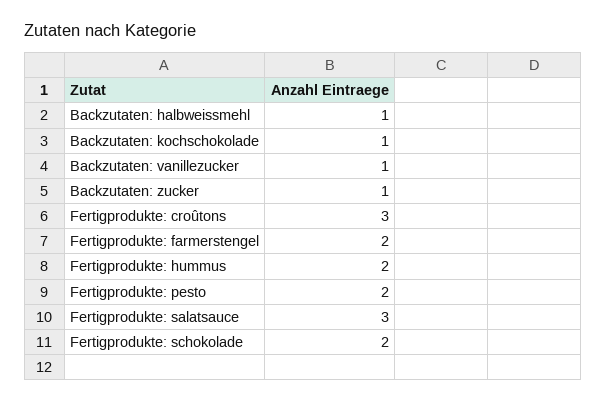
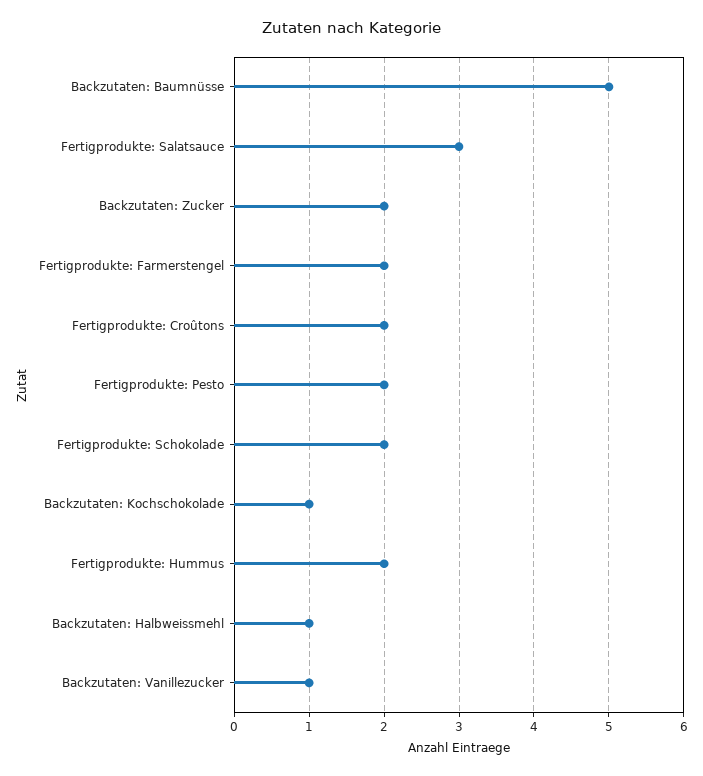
  {
    "Backzutaten: halbweissmehl": 1,
    "Backzutaten: kochschokolade": 1,
    "Backzutaten: vanillezucker": 1,
-   "Backzutaten: zucker": 1,
+   "Backzutaten: zucker": 2,
-   "Fertigprodukte: croûtons": 3,
+   "Fertigprodukte: croûtons": 2,
    "Fertigprodukte: farmerstengel": 2,
    "Fertigprodukte: hummus": 2,
    "Fertigprodukte: pesto": 2,
    "Fertigprodukte: salatsauce": 3,
-   "Fertigprodukte: schokolade": 2
+   "Fertigprodukte: schokolade": 2,
+   "Backzutaten: Baumnüsse": 5
  }

